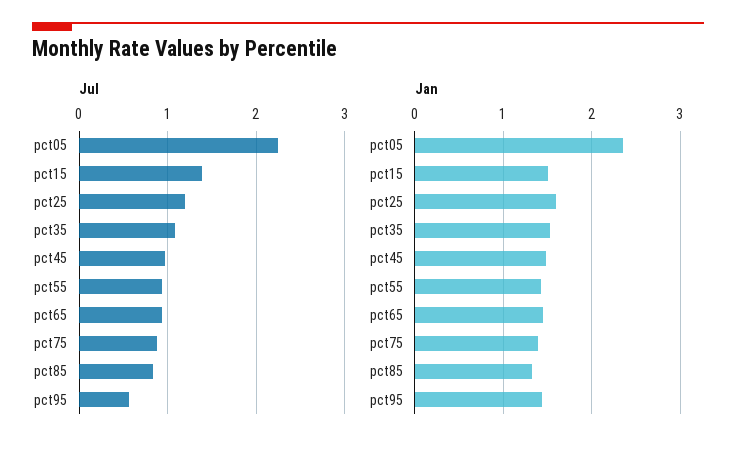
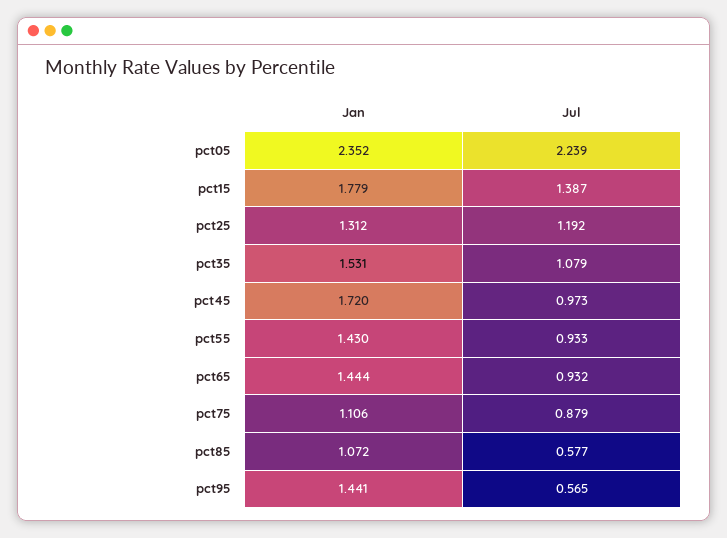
  {
    "Jul": {
      "pct05": 2.239,
      "pct15": 1.387,
      "pct25": 1.192,
      "pct35": 1.079,
      "pct45": 0.973,
      "pct55": 0.933,
      "pct65": 0.932,
      "pct75": 0.879,
-     "pct85": 0.8,
+     "pct85": 0.577,
      "pct95": 0.565
    },
    "Jan": {
      "pct05": 2.352,
-     "pct15": 1.5,
+     "pct15": 1.779,
-     "pct25": 1.6,
+     "pct25": 1.312,
      "pct35": 1.531,
-     "pct45": 1.5,
+     "pct45": 1.72,
      "pct55": 1.43,
      "pct65": 1.444,
-     "pct75": 1.4,
+     "pct75": 1.106,
-     "pct85": 1.3,
+     "pct85": 1.072,
      "pct95": 1.441
    }
  }

